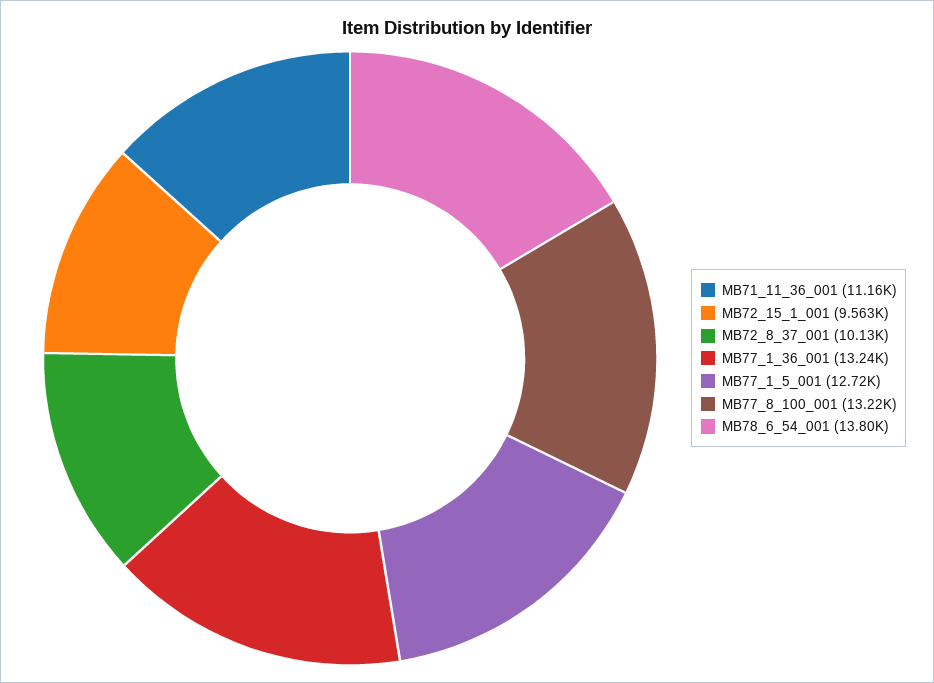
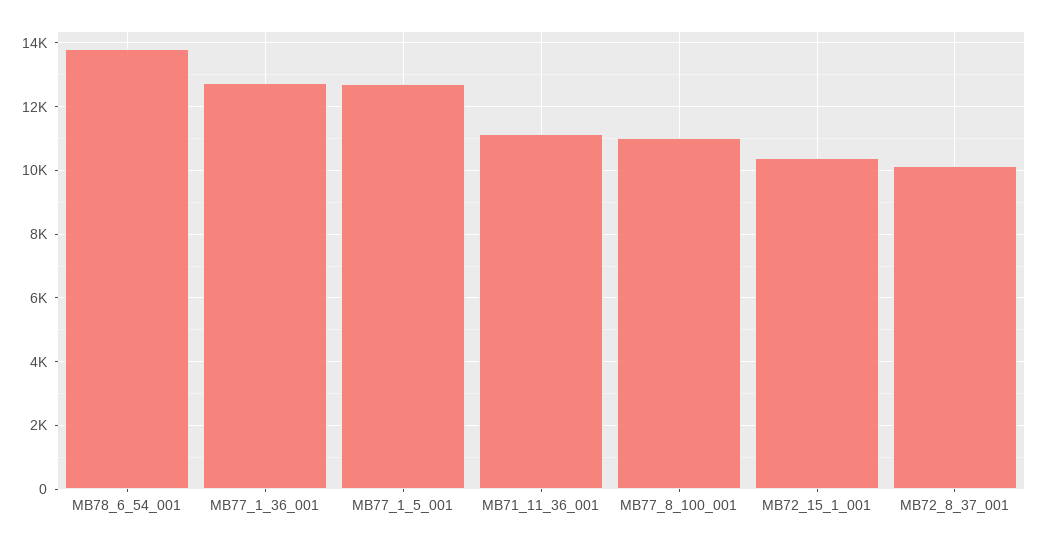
  {
    "MB71_11_36_001": 11160,
-   "MB72_15_1_001": 9563,
+   "MB72_15_1_001": 10400,
    "MB72_8_37_001": 10130,
-   "MB77_1_36_001": 13240,
+   "MB77_1_36_001": 12800,
    "MB77_1_5_001": 12720,
-   "MB77_8_100_001": 13220,
+   "MB77_8_100_001": 11000,
    "MB78_6_54_001": 13800
  }

